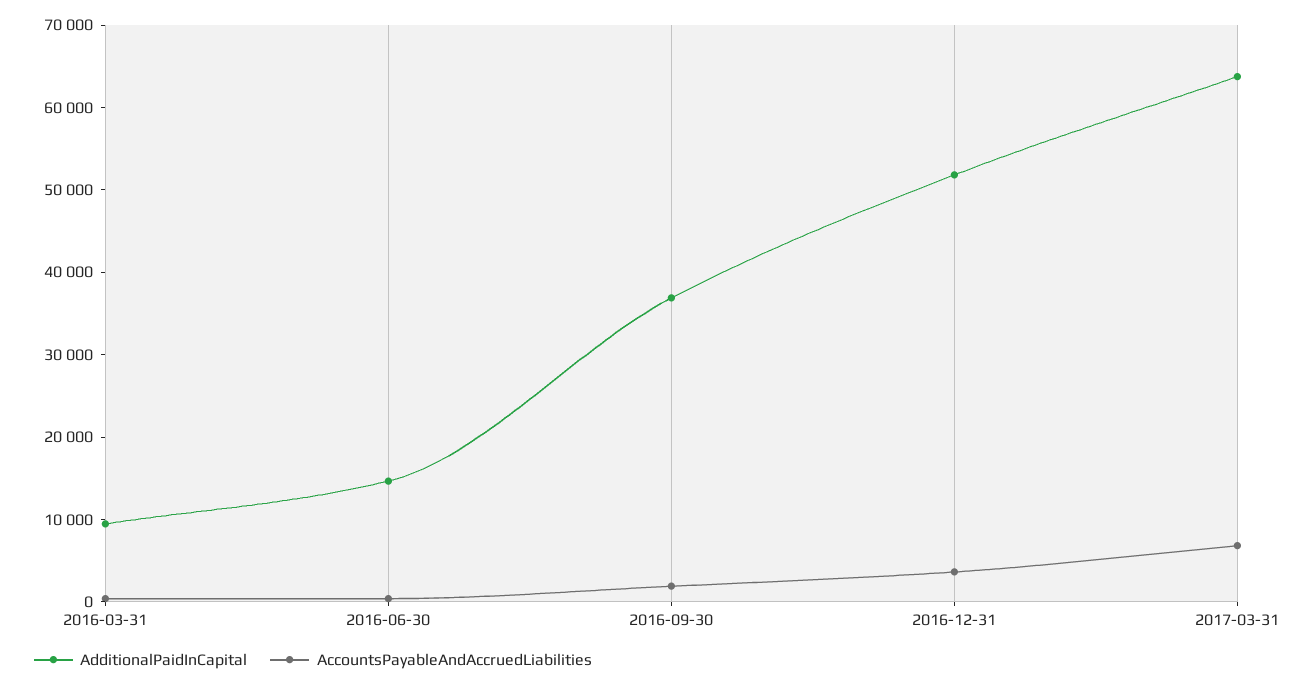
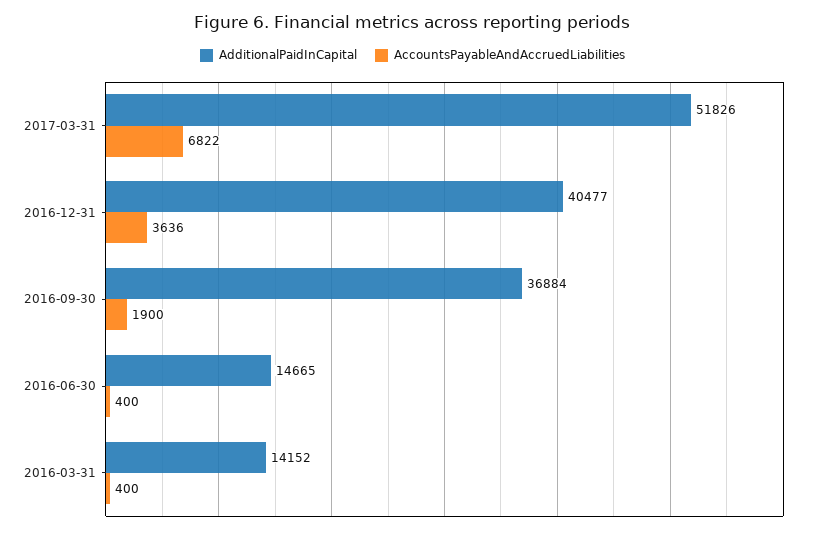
  {
    "AdditionalPaidInCapital": {
-     "2016-03-31": 10000,
+     "2016-03-31": 14152,
      "2016-06-30": 14665,
      "2016-09-30": 36884,
-     "2016-12-31": 52000,
+     "2016-12-31": 40477,
-     "2017-03-31": 64000
+     "2017-03-31": 51826
    },
    "AccountsPayableAndAccruedLiabilities": {
      "2016-03-31": 400,
      "2016-06-30": 400,
      "2016-09-30": 1900,
      "2016-12-31": 3636,
      "2017-03-31": 6822
    }
  }

